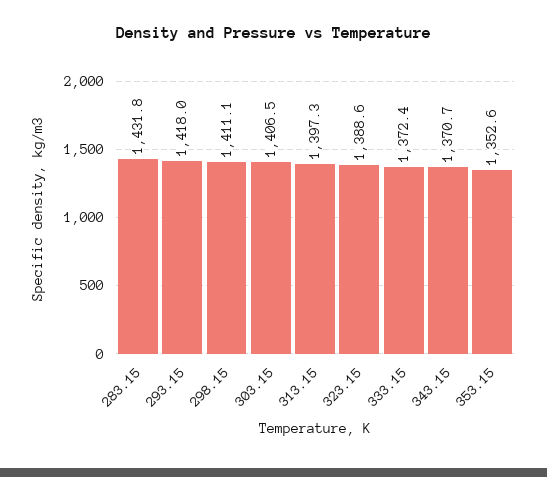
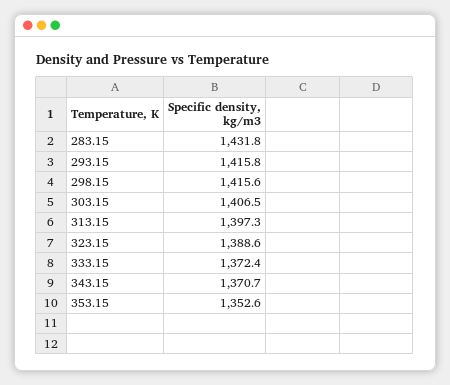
  {
    "283.15": 1431.8,
-   "293.15": 1418,
+   "293.15": 1415.8,
-   "298.15": 1411.1,
+   "298.15": 1415.6,
    "303.15": 1406.5,
    "313.15": 1397.3,
    "323.15": 1388.6,
    "333.15": 1372.4,
    "343.15": 1370.7,
    "353.15": 1352.6
  }

